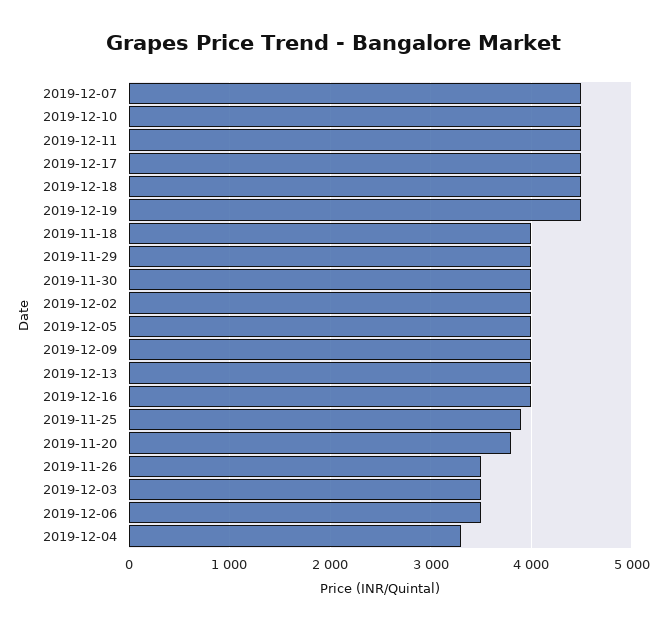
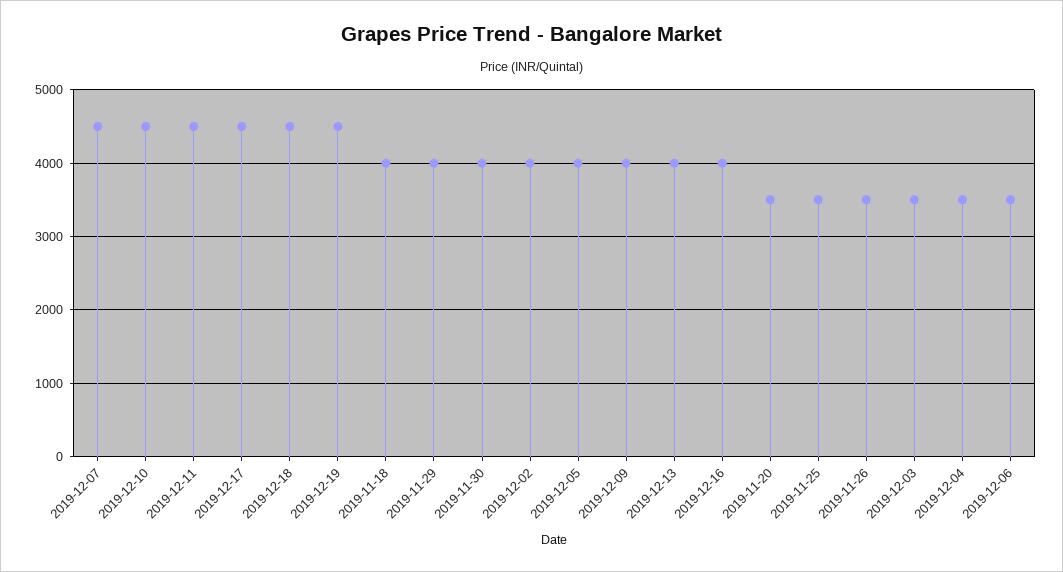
  {
    "2019-12-07": 4500,
    "2019-12-10": 4500,
    "2019-12-11": 4500,
    "2019-12-17": 4500,
    "2019-12-18": 4500,
    "2019-12-19": 4500,
    "2019-11-18": 4000,
    "2019-11-29": 4000,
    "2019-11-30": 4000,
    "2019-12-02": 4000,
    "2019-12-05": 4000,
    "2019-12-09": 4000,
    "2019-12-13": 4000,
    "2019-12-16": 4000,
-   "2019-11-25": 3900,
+   "2019-11-25": 3500,
-   "2019-11-20": 3800,
+   "2019-11-20": 3500,
    "2019-11-26": 3500,
    "2019-12-03": 3500,
    "2019-12-06": 3500,
-   "2019-12-04": 3300
+   "2019-12-04": 3500
  }

